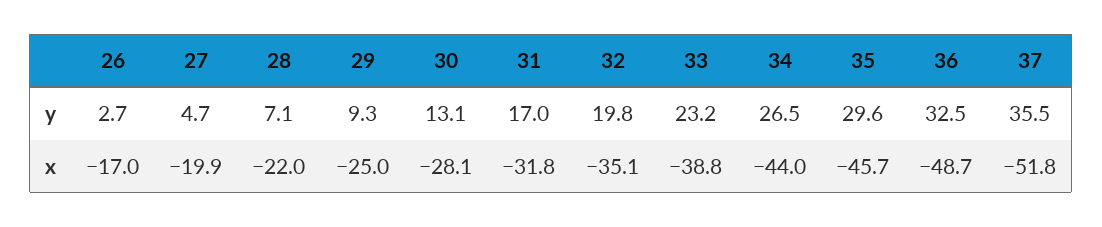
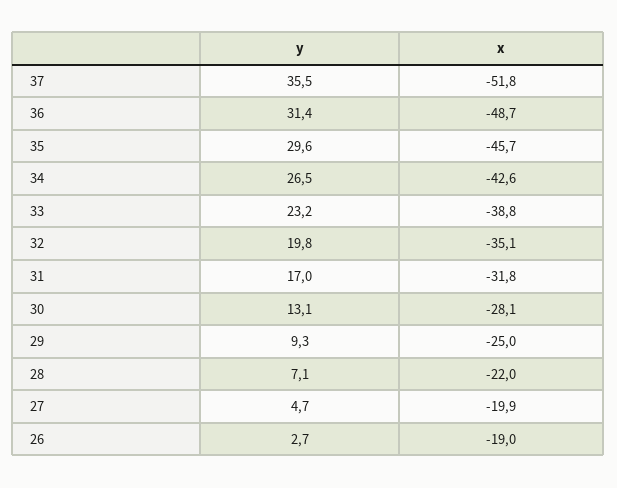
  {
    "26": {
      "y": 2.7,
-     "x": -17
+     "x": -19
    },
    "27": {
      "y": 4.7,
      "x": -19.9
    },
    "28": {
      "y": 7.1,
      "x": -22
    },
    "29": {
      "y": 9.3,
      "x": -25
    },
    "30": {
      "y": 13.1,
      "x": -28.1
    },
    "31": {
      "y": 17,
      "x": -31.8
    },
    "32": {
      "y": 19.8,
      "x": -35.1
    },
    "33": {
      "y": 23.2,
      "x": -38.8
    },
    "34": {
      "y": 26.5,
-     "x": -44
+     "x": -42.6
    },
    "35": {
      "y": 29.6,
      "x": -45.7
    },
    "36": {
-     "y": 32.5,
+     "y": 31.4,
      "x": -48.7
    },
    "37": {
      "y": 35.5,
      "x": -51.8
    }
  }

